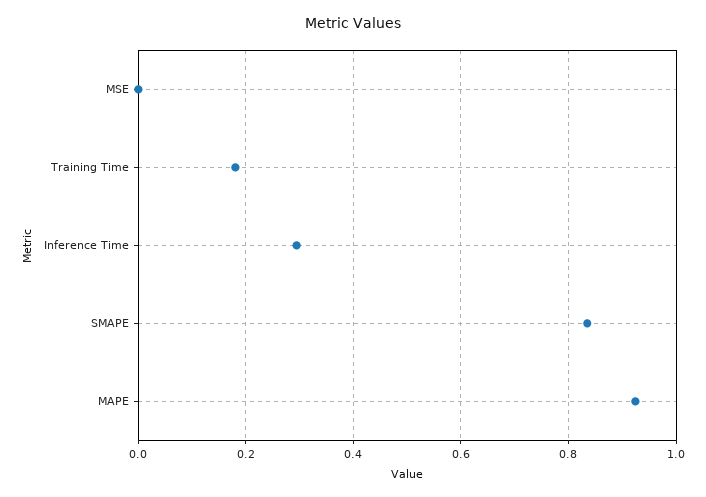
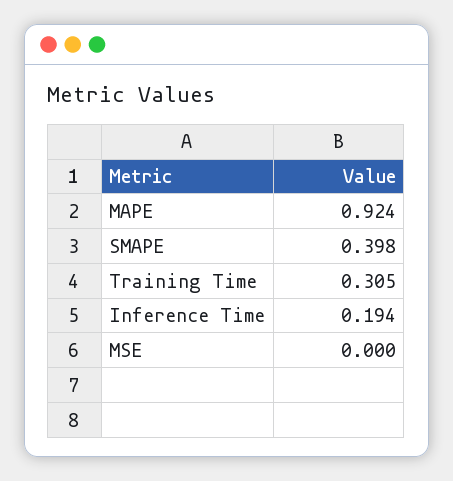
  {
    "MSE": 0,
-   "Training Time": 0.18,
+   "Training Time": 0.305,
-   "Inference Time": 0.3,
+   "Inference Time": 0.194,
-   "SMAPE": 0.84,
+   "SMAPE": 0.398,
    "MAPE": 0.924
  }

